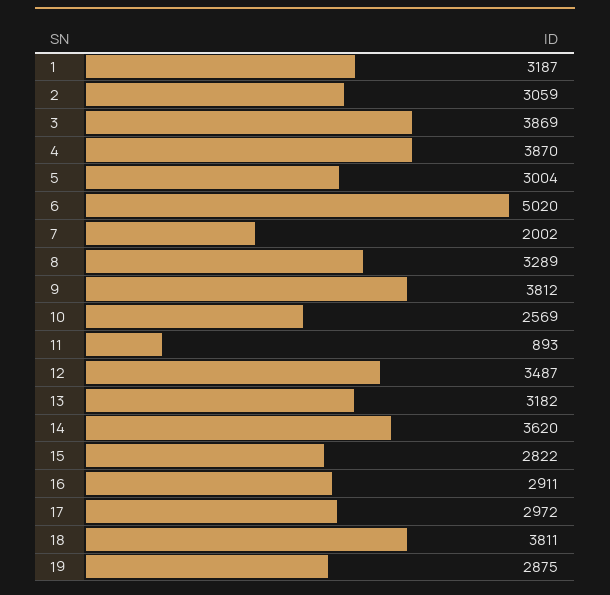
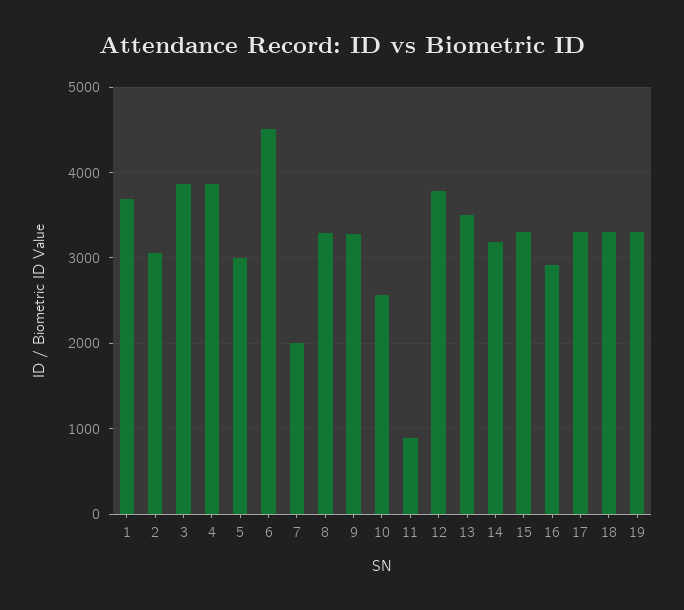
  {
-   "1": 3187,
+   "1": 3700,
    "2": 3059,
    "3": 3869,
    "4": 3870,
    "5": 3004,
-   "6": 5020,
+   "6": 4500,
    "7": 2002,
    "8": 3289,
-   "9": 3812,
+   "9": 3300,
    "10": 2569,
    "11": 893,
-   "12": 3487,
+   "12": 3800,
-   "13": 3182,
+   "13": 3500,
-   "14": 3620,
+   "14": 3200,
-   "15": 2822,
+   "15": 3300,
    "16": 2911,
-   "17": 2972,
+   "17": 3300,
-   "18": 3811,
+   "18": 3300,
-   "19": 2875
+   "19": 3300
  }

